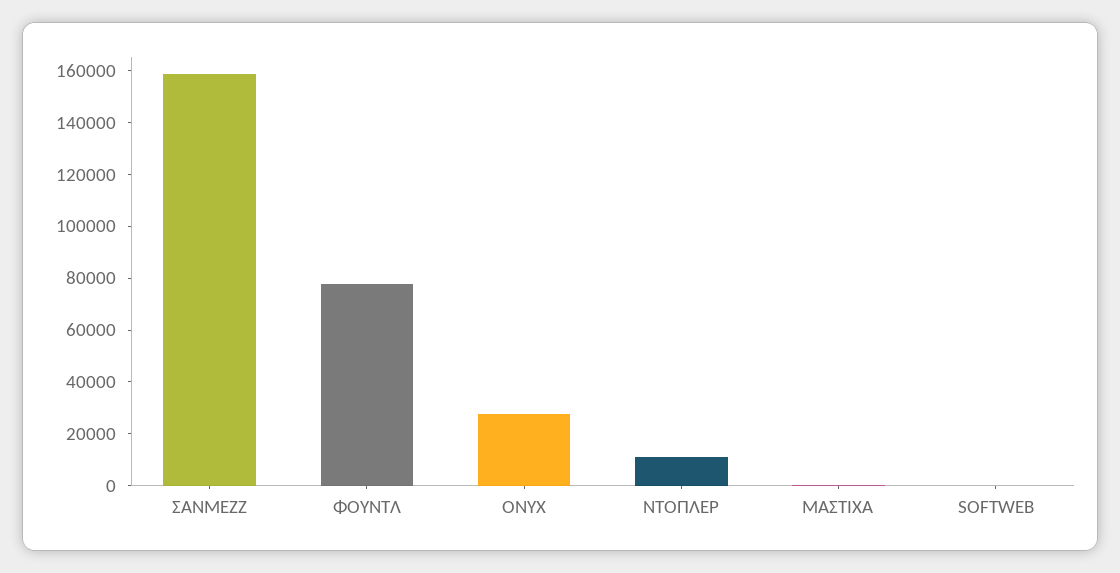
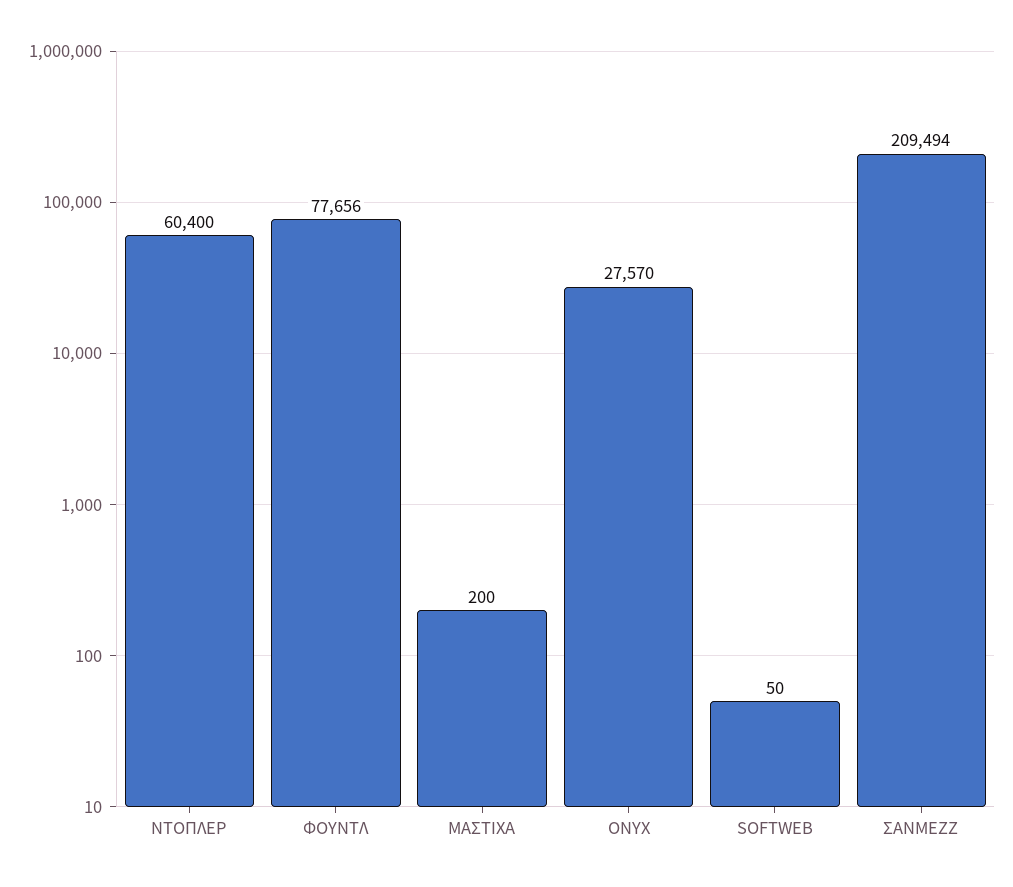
  {
-   "ΣΑΝΜΕΖΖ": 160000,
+   "ΣΑΝΜΕΖΖ": 209494,
    "ΦΟΥΝΤΛ": 77656,
    "ONYX": 27570,
-   "ΝΤΟΠΛΕΡ": 10000,
+   "ΝΤΟΠΛΕΡ": 60400,
    "ΜΑΣΤΙΧΑ": 200,
    "SOFTWEB": 50
  }

